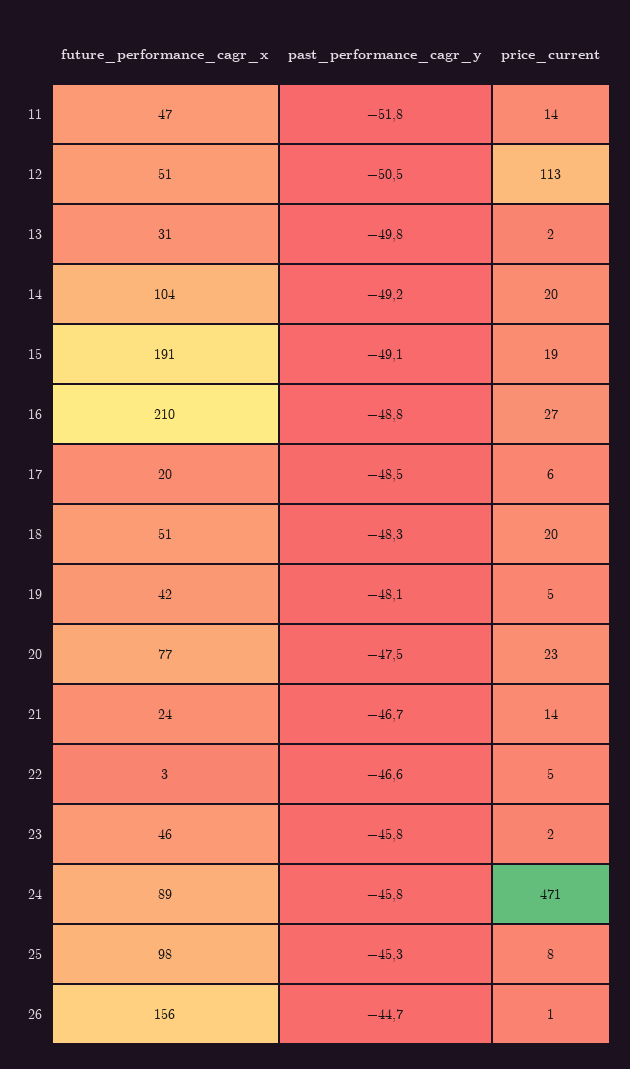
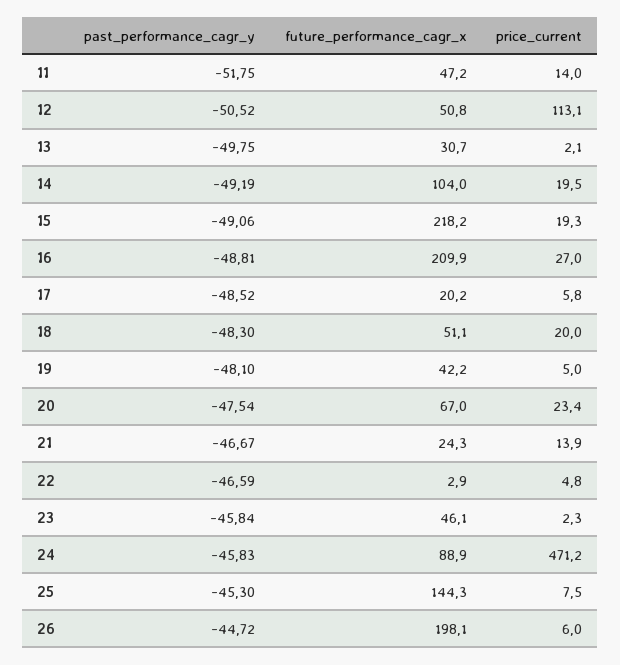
  {
    "future_performance_cagr_x": {
      "11": 47.2,
      "12": 50.8,
      "13": 30.7,
      "14": 104,
-     "15": 191,
+     "15": 218.2,
      "16": 209.9,
      "17": 20.2,
      "18": 51.1,
      "19": 42.2,
-     "20": 77,
+     "20": 67,
      "21": 24.3,
      "22": 2.9,
      "23": 46.1,
      "24": 88.9,
-     "25": 98,
+     "25": 144.3,
-     "26": 156
+     "26": 198.1
    },
    "past_performance_cagr_y": {
      "11": -51.75,
      "12": -50.52,
      "13": -49.75,
      "14": -49.19,
      "15": -49.06,
      "16": -48.81,
      "17": -48.52,
      "18": -48.3,
      "19": -48.1,
      "20": -47.54,
      "21": -46.67,
      "22": -46.59,
      "23": -45.84,
      "24": -45.83,
      "25": -45.3,
      "26": -44.72
    },
    "price_current": {
      "11": 14,
      "12": 113.1,
      "13": 2.1,
      "14": 19.5,
      "15": 19.3,
      "16": 27,
      "17": 5.8,
      "18": 20,
      "19": 5,
      "20": 23.4,
      "21": 13.9,
      "22": 4.8,
      "23": 2.3,
      "24": 471.2,
      "25": 7.5,
-     "26": 1
+     "26": 6
    }
  }

